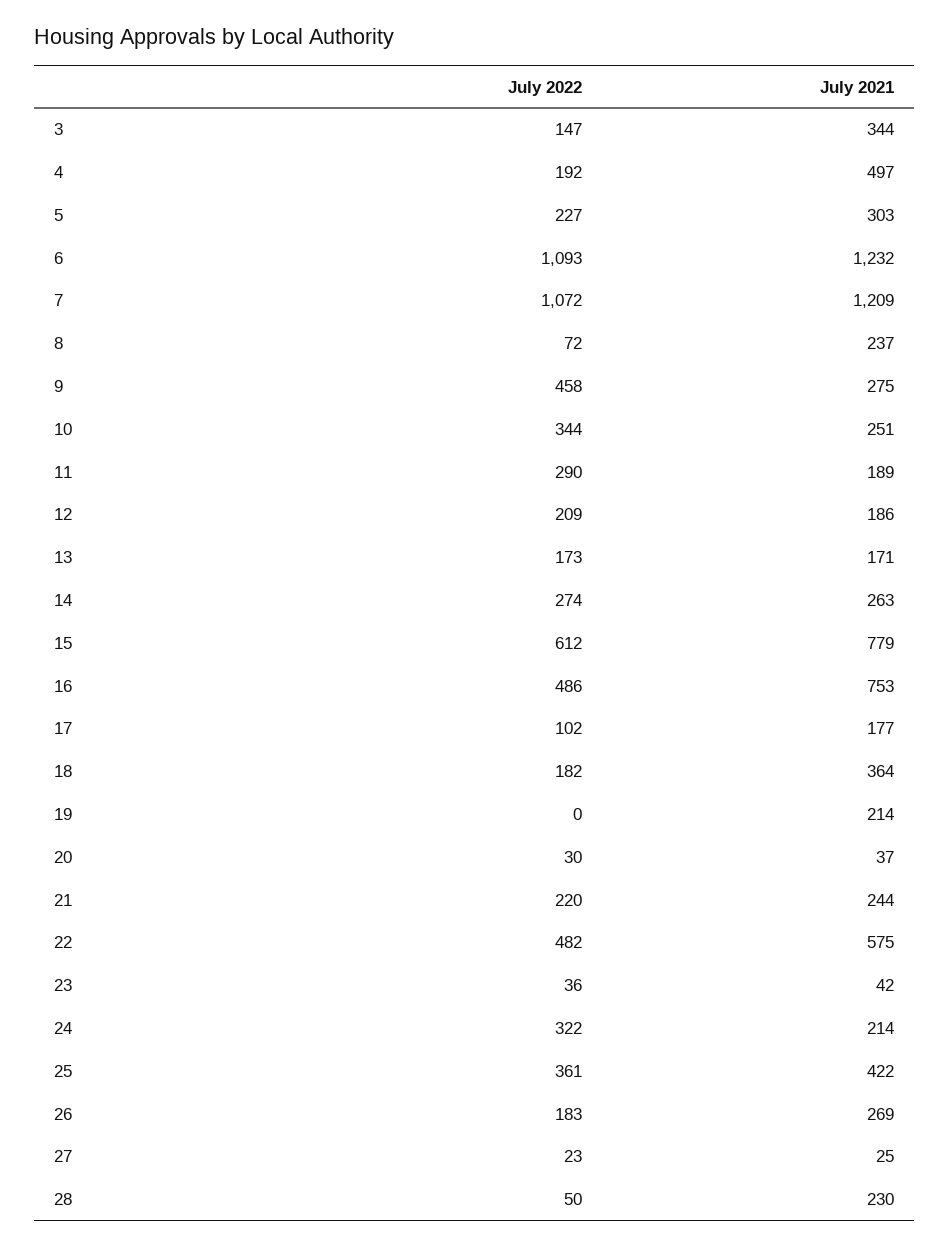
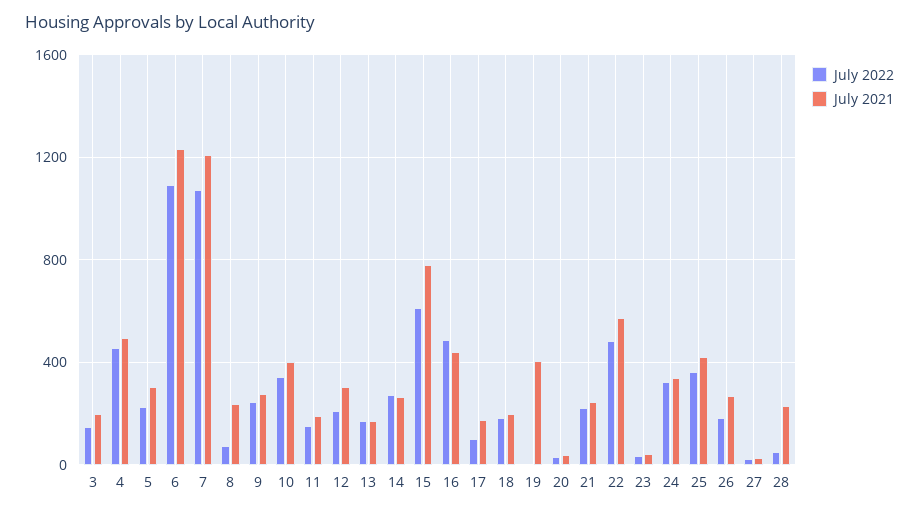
  {
    "July 2022": {
      "3": 147,
-     "4": 192,
+     "4": 450,
      "5": 227,
      "6": 1093,
      "7": 1072,
      "8": 72,
-     "9": 458,
+     "9": 250,
      "10": 344,
-     "11": 290,
+     "11": 150,
      "12": 209,
      "13": 173,
      "14": 274,
      "15": 612,
      "16": 486,
      "17": 102,
      "18": 182,
      "19": 0,
      "20": 30,
      "21": 220,
      "22": 482,
      "23": 36,
      "24": 322,
      "25": 361,
      "26": 183,
      "27": 23,
      "28": 50
    },
    "July 2021": {
-     "3": 344,
+     "3": 200,
      "4": 497,
      "5": 303,
      "6": 1232,
      "7": 1209,
      "8": 237,
      "9": 275,
-     "10": 251,
+     "10": 400,
      "11": 189,
-     "12": 186,
+     "12": 300,
      "13": 171,
      "14": 263,
      "15": 779,
-     "16": 753,
+     "16": 450,
      "17": 177,
-     "18": 364,
+     "18": 200,
-     "19": 214,
+     "19": 400,
      "20": 37,
      "21": 244,
      "22": 575,
      "23": 42,
-     "24": 214,
+     "24": 350,
      "25": 422,
      "26": 269,
      "27": 25,
      "28": 230
    }
  }

